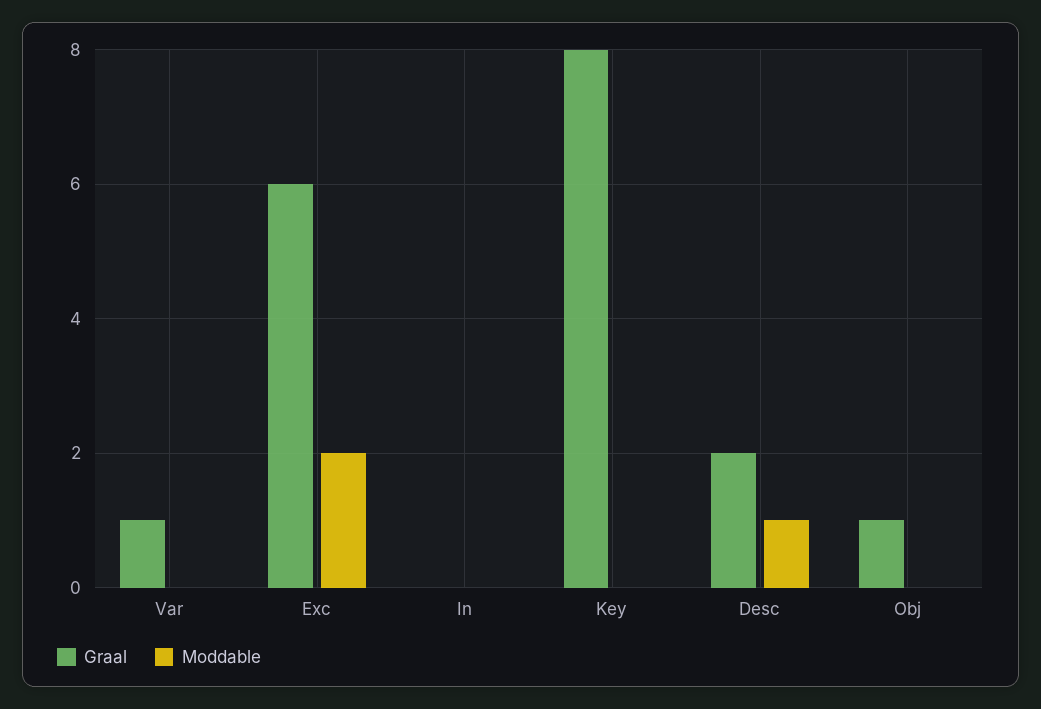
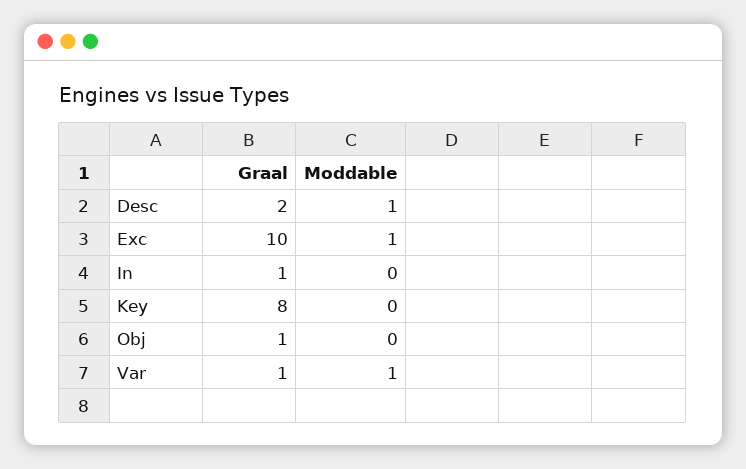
  {
    "Graal": {
      "Var": 1,
-     "Exc": 6,
+     "Exc": 10,
-     "In": 0,
+     "In": 1,
      "Key": 8,
      "Desc": 2,
      "Obj": 1
    },
    "Moddable": {
-     "Var": 0,
+     "Var": 1,
-     "Exc": 2,
+     "Exc": 1,
      "In": 0,
      "Key": 0,
      "Desc": 1,
      "Obj": 0
    }
  }

